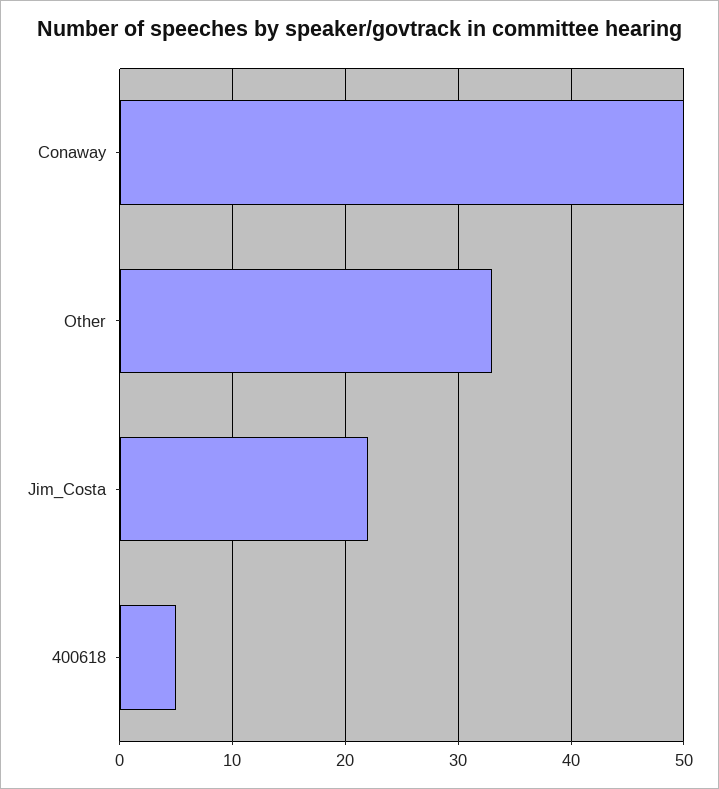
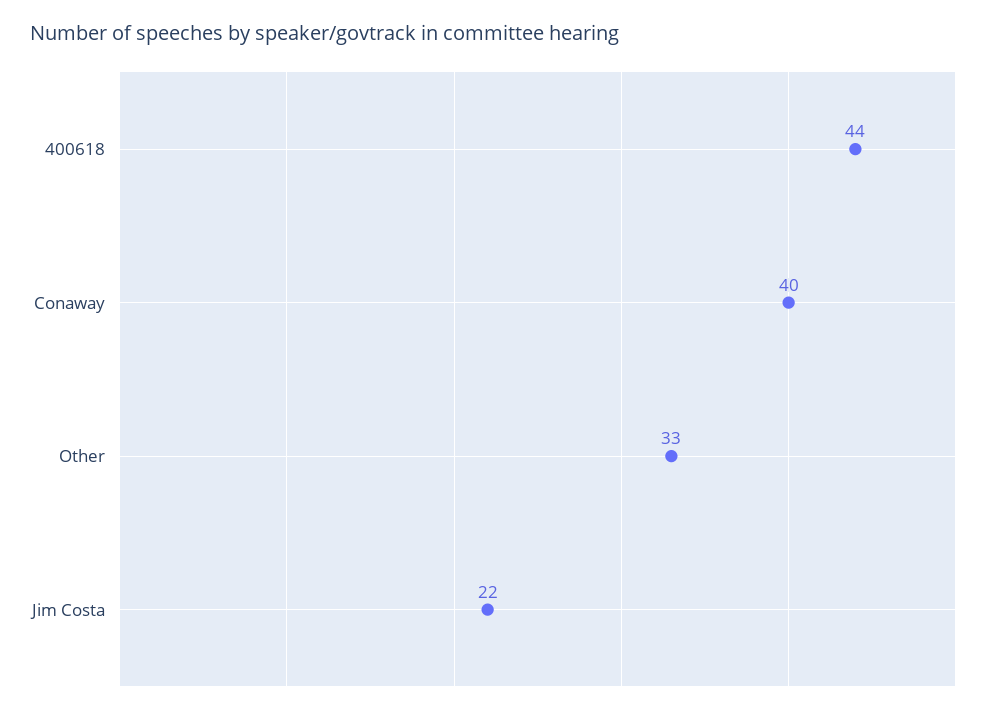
  {
-   "Conaway": 50,
+   "Conaway": 40,
    "Other": 33,
    "Jim_Costa": 22,
-   "400618": 5
+   "400618": 44
  }

